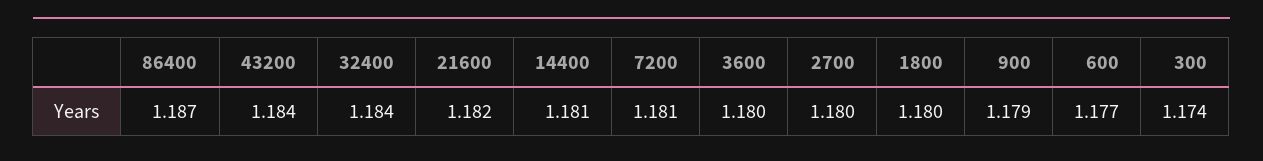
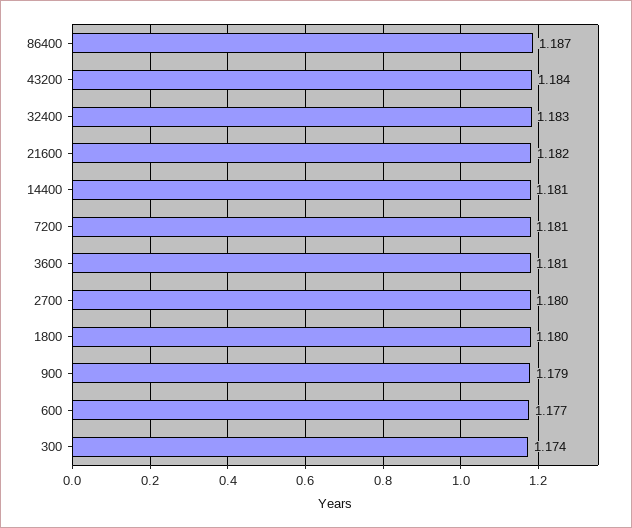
  {
    "86400": 1.187,
    "43200": 1.184,
-   "32400": 1.184,
+   "32400": 1.183,
    "21600": 1.182,
    "14400": 1.181,
    "7200": 1.181,
-   "3600": 1.18,
+   "3600": 1.181,
    "2700": 1.18,
    "1800": 1.18,
    "900": 1.179,
    "600": 1.177,
    "300": 1.174
  }

